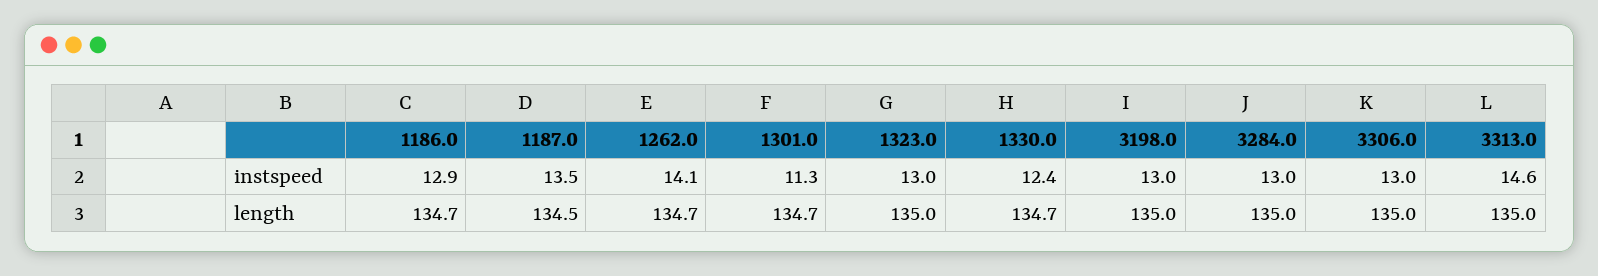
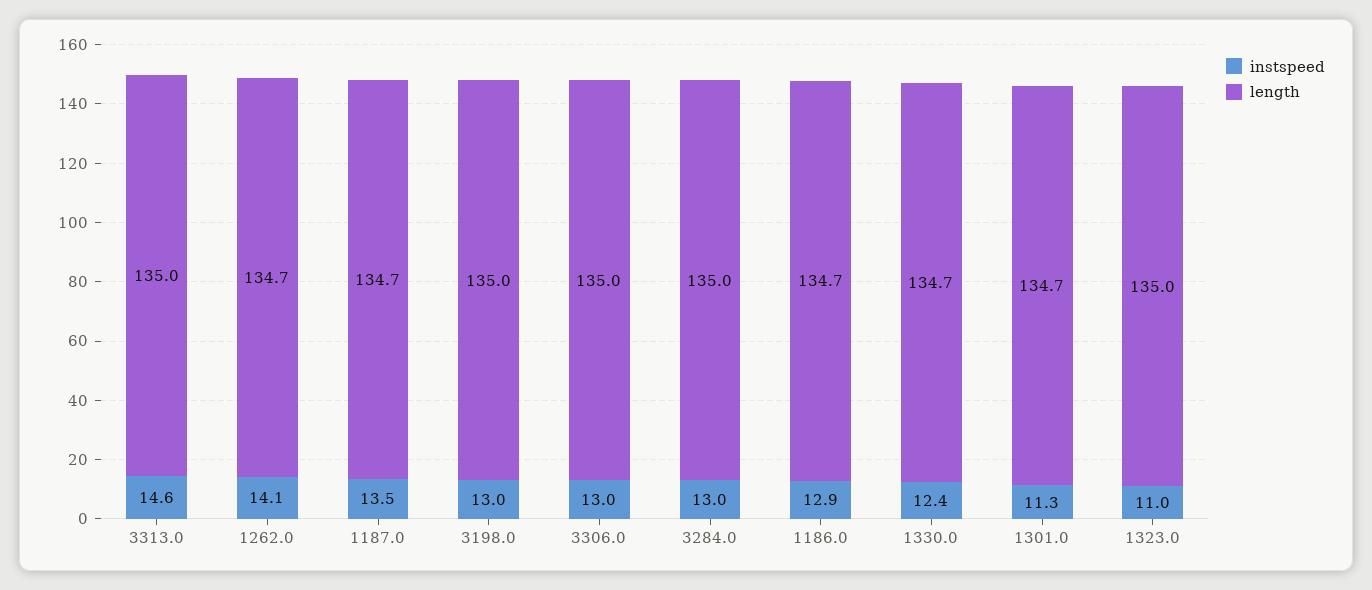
  {
    "instspeed": {
      "1186.0": 12.9,
      "1187.0": 13.5,
      "1262.0": 14.1,
      "1301.0": 11.3,
-     "1323.0": 13,
+     "1323.0": 11,
      "1330.0": 12.4,
      "3198.0": 13,
      "3284.0": 13,
      "3306.0": 13,
      "3313.0": 14.6
    },
    "length": {
      "1186.0": 134.7,
-     "1187.0": 134.5,
+     "1187.0": 134.7,
      "1262.0": 134.7,
      "1301.0": 134.7,
      "1323.0": 135,
      "1330.0": 134.7,
      "3198.0": 135,
      "3284.0": 135,
      "3306.0": 135,
      "3313.0": 135
    }
  }

